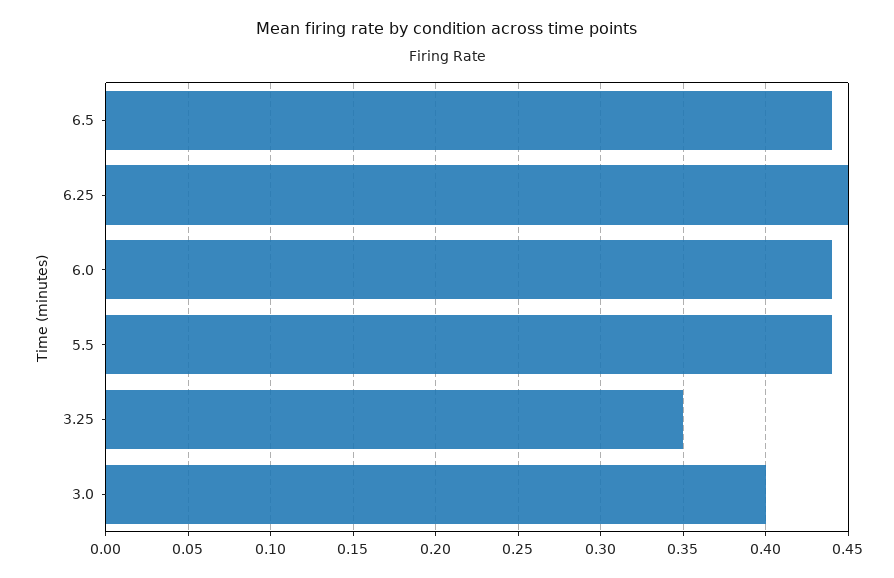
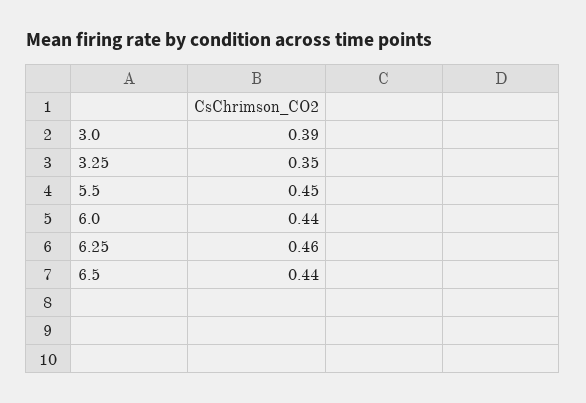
  {
    "6.5": 0.44,
-   "6.25": 0.45,
+   "6.25": 0.46,
    "6.0": 0.44,
-   "5.5": 0.44,
+   "5.5": 0.45,
    "3.25": 0.35,
-   "3.0": 0.4
+   "3.0": 0.39
  }

